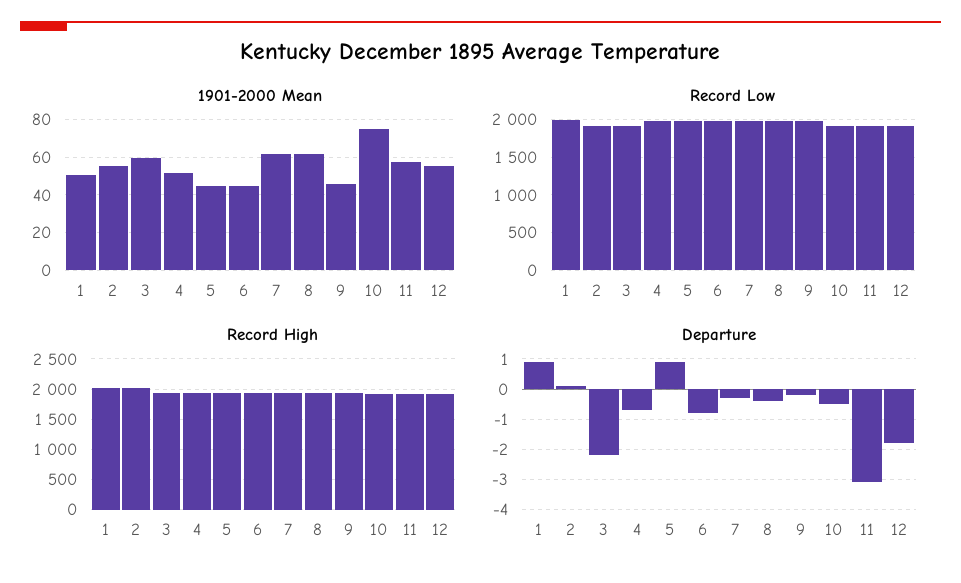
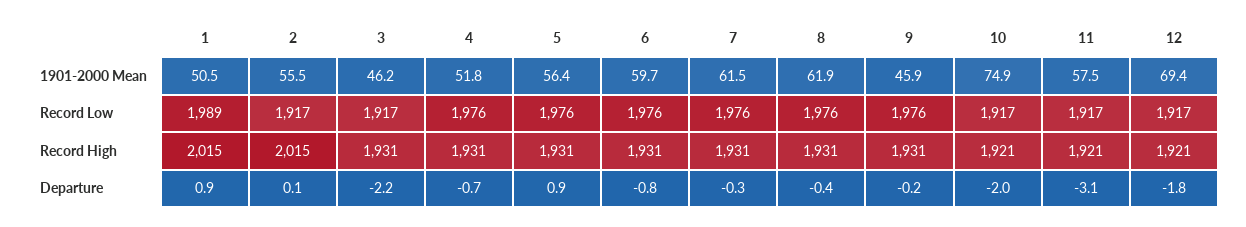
  {
    "1901-2000 Mean": {
      "1": 50.5,
      "2": 55.5,
-     "3": 60,
+     "3": 46.2,
      "4": 51.8,
-     "5": 45,
+     "5": 56.4,
-     "6": 45,
+     "6": 59.7,
      "7": 61.5,
      "8": 61.9,
      "9": 45.9,
      "10": 74.9,
      "11": 57.5,
-     "12": 55
+     "12": 69.4
    },
    "Record Low": {
      "1": 1989,
      "2": 1917,
      "3": 1917,
      "4": 1976,
      "5": 1976,
      "6": 1976,
      "7": 1976,
      "8": 1976,
      "9": 1976,
      "10": 1917,
      "11": 1917,
      "12": 1917
    },
    "Record High": {
      "1": 2015,
      "2": 2015,
      "3": 1931,
      "4": 1931,
      "5": 1931,
      "6": 1931,
      "7": 1931,
      "8": 1931,
      "9": 1931,
      "10": 1921,
      "11": 1921,
      "12": 1921
    },
    "Departure": {
      "1": 0.9,
      "2": 0.1,
      "3": -2.2,
      "4": -0.7,
      "5": 0.9,
      "6": -0.8,
      "7": -0.3,
      "8": -0.4,
      "9": -0.2,
-     "10": -0.5,
+     "10": -2,
      "11": -3.1,
      "12": -1.8
    }
  }

